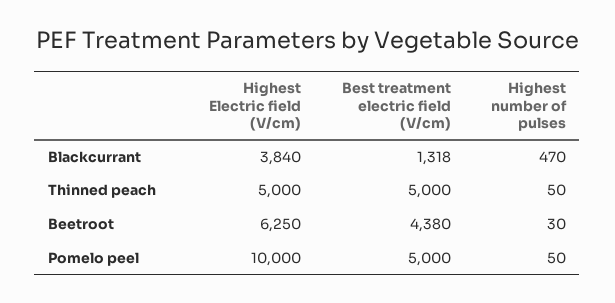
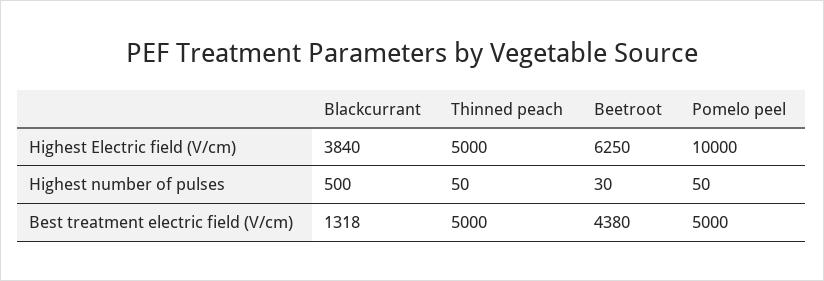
  {
    "Highest Electric field (V/cm)": {
      "Blackcurrant": 3840,
      "Thinned peach": 5000,
      "Beetroot": 6250,
      "Pomelo peel": 10000
    },
    "Best treatment electric field (V/cm)": {
      "Blackcurrant": 1318,
      "Thinned peach": 5000,
      "Beetroot": 4380,
      "Pomelo peel": 5000
    },
    "Highest number of pulses": {
-     "Blackcurrant": 470,
+     "Blackcurrant": 500,
      "Thinned peach": 50,
      "Beetroot": 30,
      "Pomelo peel": 50
    }
  }

